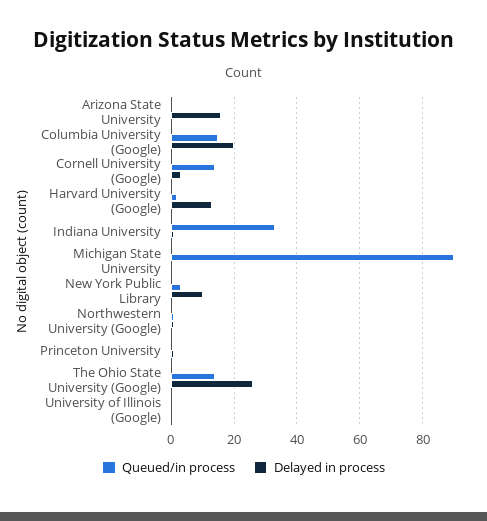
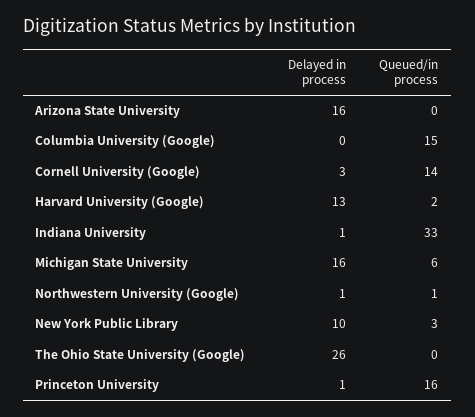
  {
    "Queued/in process": {
      "Arizona State University": 0,
      "Columbia University (Google)": 15,
      "Cornell University (Google)": 14,
      "Harvard University (Google)": 2,
      "Indiana University": 33,
-     "Michigan State University": 90,
+     "Michigan State University": 6,
      "New York Public Library": 3,
      "Northwestern University (Google)": 1,
-     "Princeton University": 0,
+     "Princeton University": 16,
-     "The Ohio State University (Google)": 15,
+     "The Ohio State University (Google)": 0
-     "University of Illinois (Google)": 0
    },
    "Delayed in process": {
      "Arizona State University": 16,
-     "Columbia University (Google)": 20,
+     "Columbia University (Google)": 0,
      "Cornell University (Google)": 3,
      "Harvard University (Google)": 13,
      "Indiana University": 1,
-     "Michigan State University": 0,
+     "Michigan State University": 16,
      "New York Public Library": 10,
      "Northwestern University (Google)": 1,
      "Princeton University": 1,
-     "The Ohio State University (Google)": 26,
+     "The Ohio State University (Google)": 26
-     "University of Illinois (Google)": 0
    }
  }

